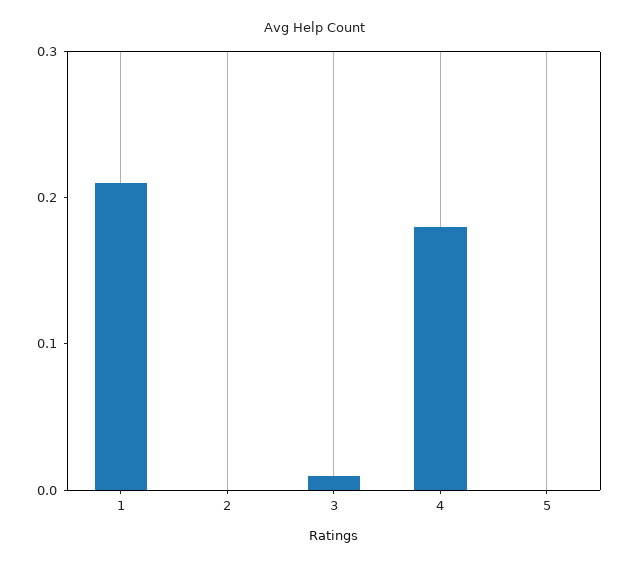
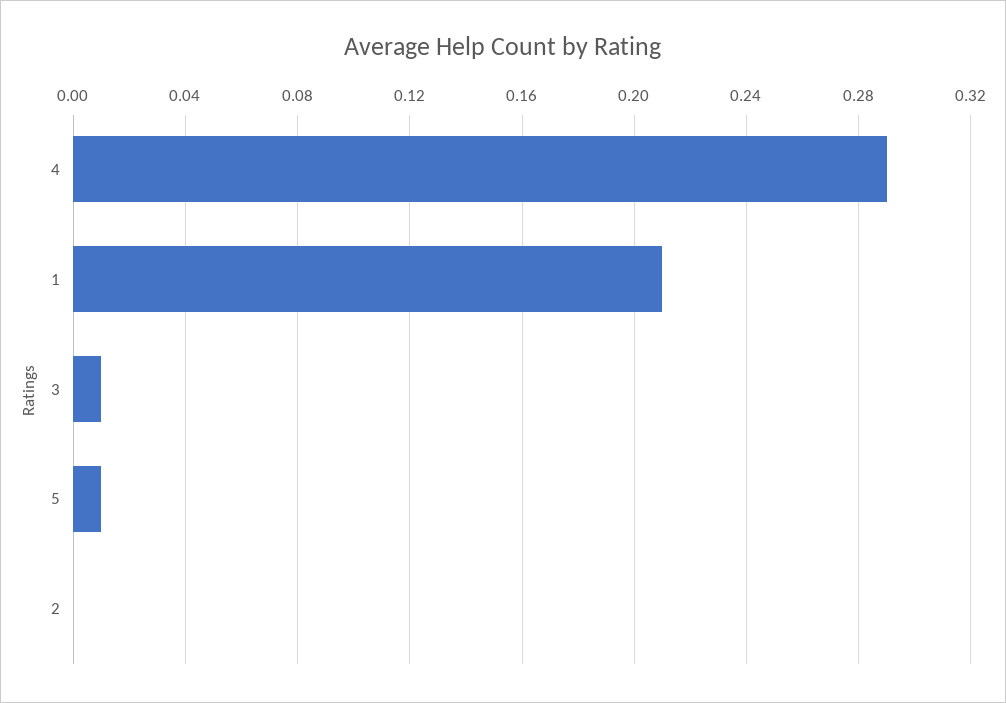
  {
    "1": 0.21,
    "2": 0,
    "3": 0.01,
-   "4": 0.18,
+   "4": 0.29,
-   "5": 0
+   "5": 0.01
  }

